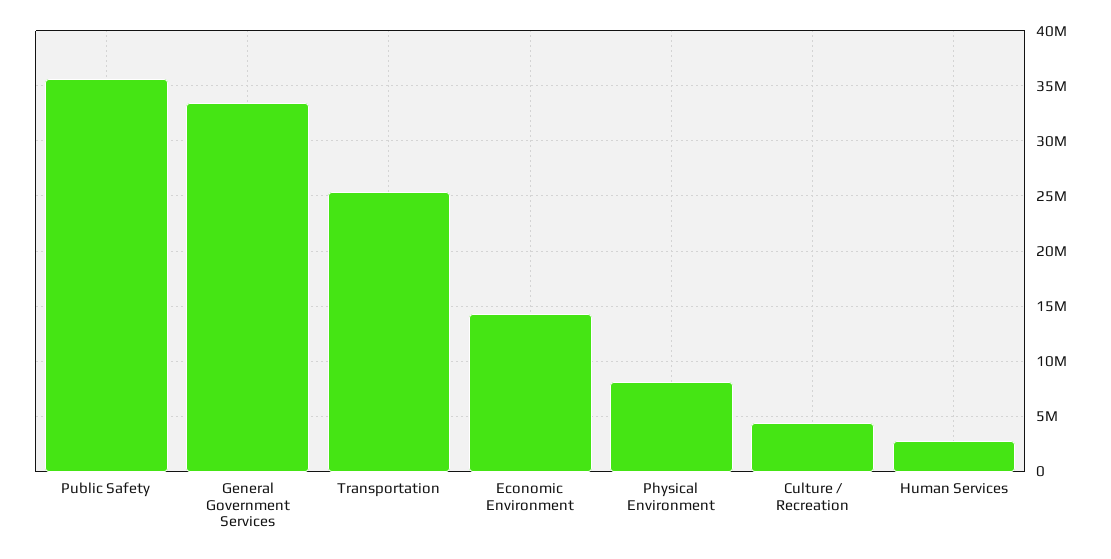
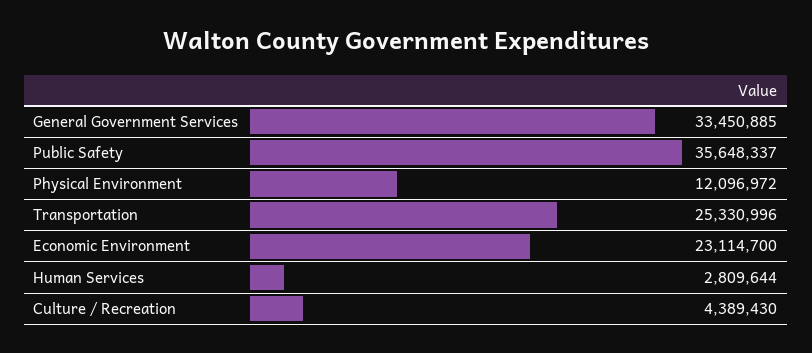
  {
    "Public Safety": 35648337,
    "General Government Services": 33450885,
    "Transportation": 25330996,
-   "Economic Environment": 14000000,
+   "Economic Environment": 23114700,
-   "Physical Environment": 8000000,
+   "Physical Environment": 12096972,
    "Culture / Recreation": 4389430,
    "Human Services": 2809644
  }

